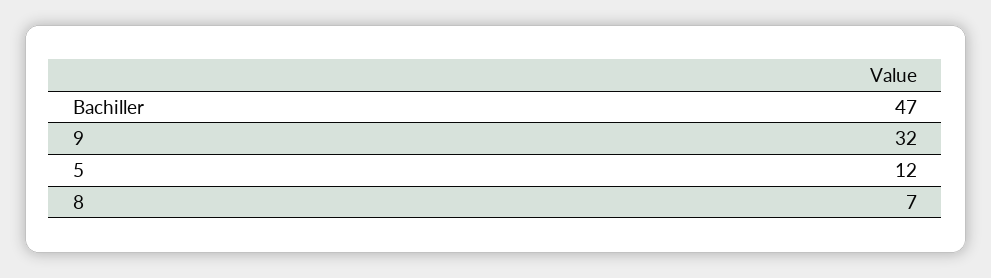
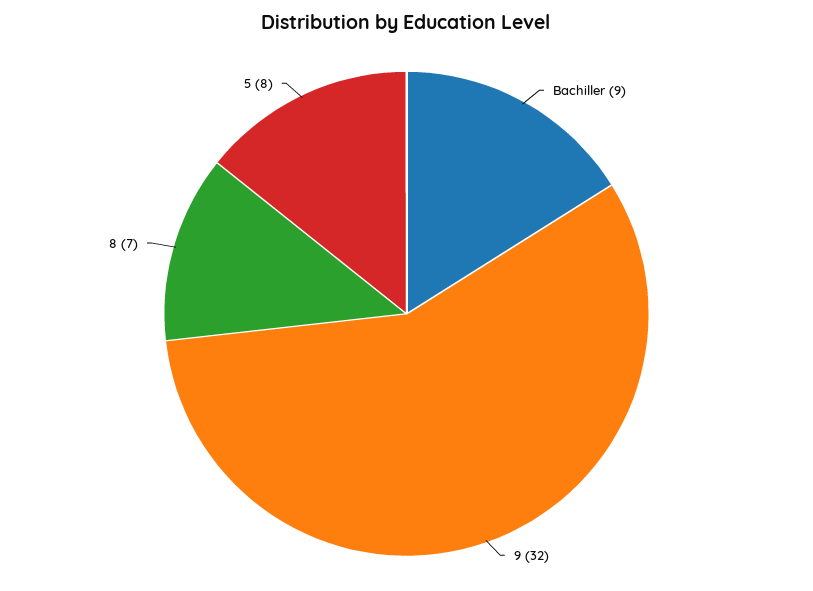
  {
-   "Bachiller": 47,
+   "Bachiller": 9,
    "9": 32,
-   "5": 12,
+   "5": 8,
    "8": 7
  }

